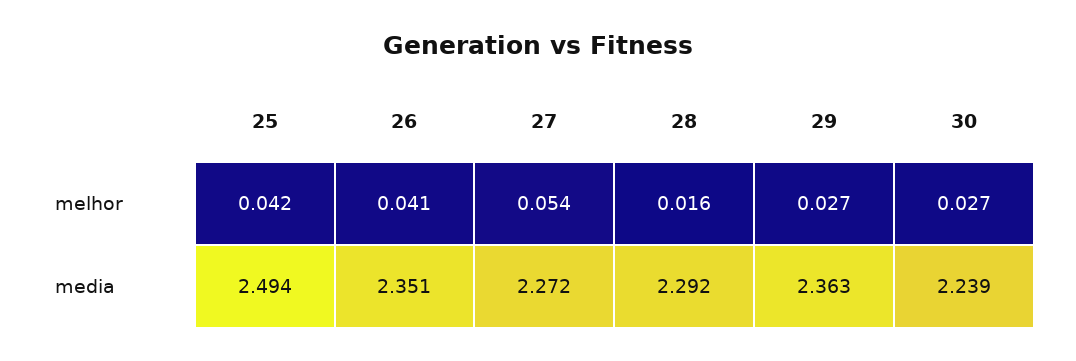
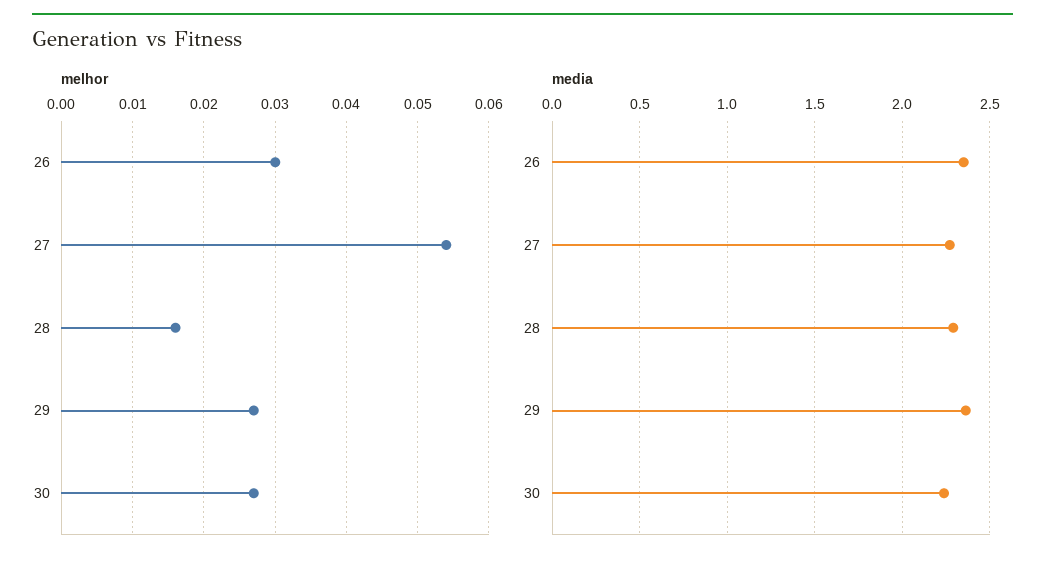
  {
    "melhor": {
-     "25": 0.042,
-     "26": 0.041,
+     "26": 0.03,
      "27": 0.054,
      "28": 0.016,
      "29": 0.027,
      "30": 0.027
    },
    "media": {
-     "25": 2.494,
      "26": 2.351,
      "27": 2.272,
      "28": 2.292,
      "29": 2.363,
      "30": 2.239
    }
  }

